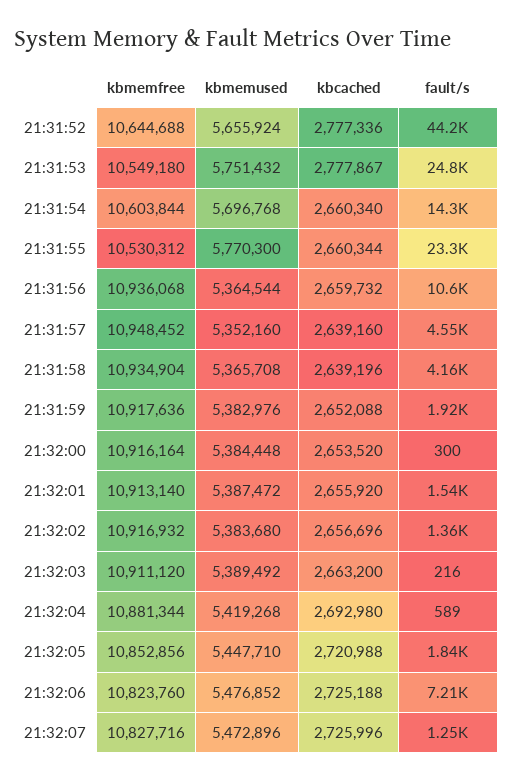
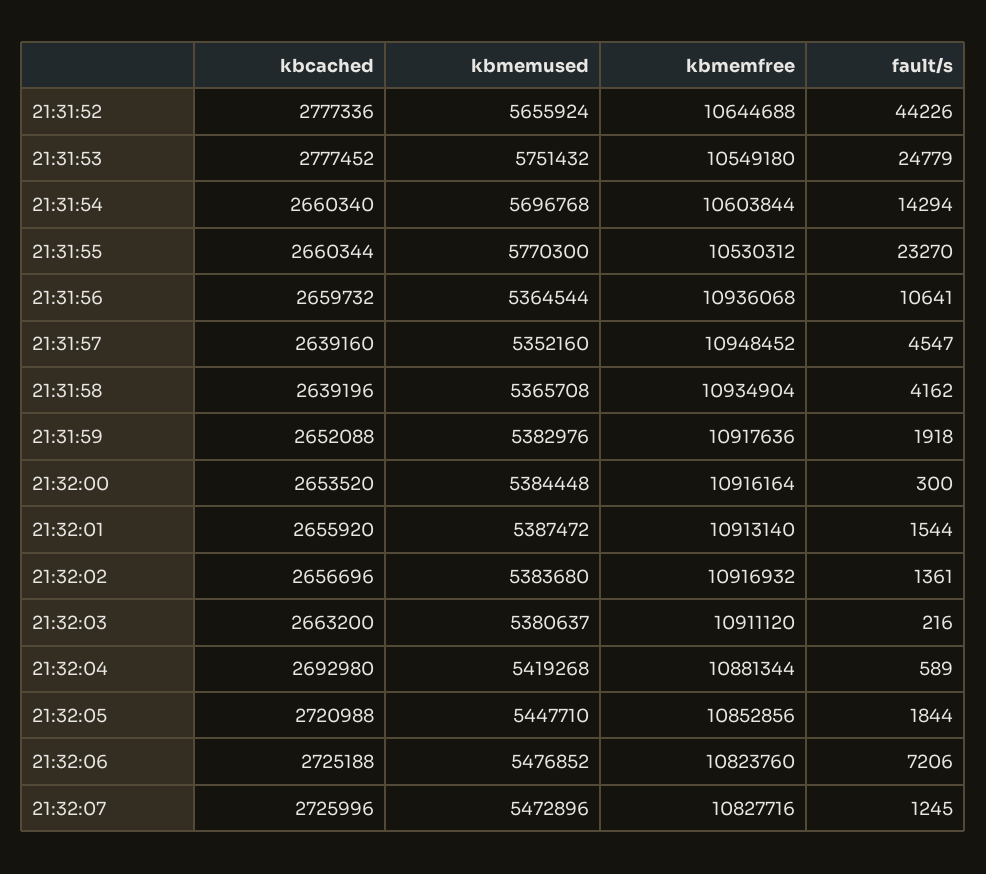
  {
    "kbmemfree": {
      "21:31:52": 10644688,
      "21:31:53": 10549180,
      "21:31:54": 10603844,
      "21:31:55": 10530312,
      "21:31:56": 10936068,
      "21:31:57": 10948452,
      "21:31:58": 10934904,
      "21:31:59": 10917636,
      "21:32:00": 10916164,
      "21:32:01": 10913140,
      "21:32:02": 10916932,
      "21:32:03": 10911120,
      "21:32:04": 10881344,
      "21:32:05": 10852856,
      "21:32:06": 10823760,
      "21:32:07": 10827716
    },
    "kbmemused": {
      "21:31:52": 5655924,
      "21:31:53": 5751432,
      "21:31:54": 5696768,
      "21:31:55": 5770300,
      "21:31:56": 5364544,
      "21:31:57": 5352160,
      "21:31:58": 5365708,
      "21:31:59": 5382976,
      "21:32:00": 5384448,
      "21:32:01": 5387472,
      "21:32:02": 5383680,
-     "21:32:03": 5389492,
+     "21:32:03": 5380637,
      "21:32:04": 5419268,
      "21:32:05": 5447710,
      "21:32:06": 5476852,
      "21:32:07": 5472896
    },
    "kbcached": {
      "21:31:52": 2777336,
-     "21:31:53": 2777867,
+     "21:31:53": 2777452,
      "21:31:54": 2660340,
      "21:31:55": 2660344,
      "21:31:56": 2659732,
      "21:31:57": 2639160,
      "21:31:58": 2639196,
      "21:31:59": 2652088,
      "21:32:00": 2653520,
      "21:32:01": 2655920,
      "21:32:02": 2656696,
      "21:32:03": 2663200,
      "21:32:04": 2692980,
      "21:32:05": 2720988,
      "21:32:06": 2725188,
      "21:32:07": 2725996
    },
    "fault/s": {
      "21:31:52": 44226,
      "21:31:53": 24779,
      "21:31:54": 14294,
      "21:31:55": 23270,
      "21:31:56": 10641,
      "21:31:57": 4547,
      "21:31:58": 4162,
      "21:31:59": 1918,
      "21:32:00": 300,
      "21:32:01": 1544,
      "21:32:02": 1361,
      "21:32:03": 216,
      "21:32:04": 589,
      "21:32:05": 1844,
      "21:32:06": 7206,
      "21:32:07": 1245
    }
  }

